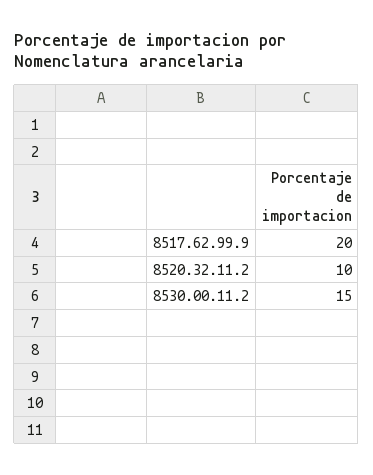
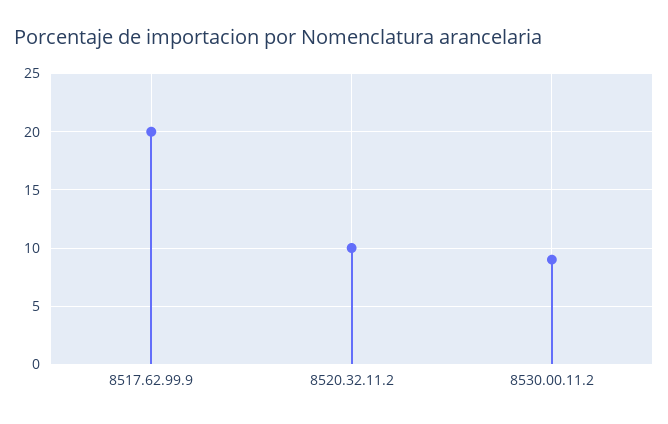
  {
    "8517.62.99.9": 20,
    "8520.32.11.2": 10,
-   "8530.00.11.2": 15
+   "8530.00.11.2": 9
  }

